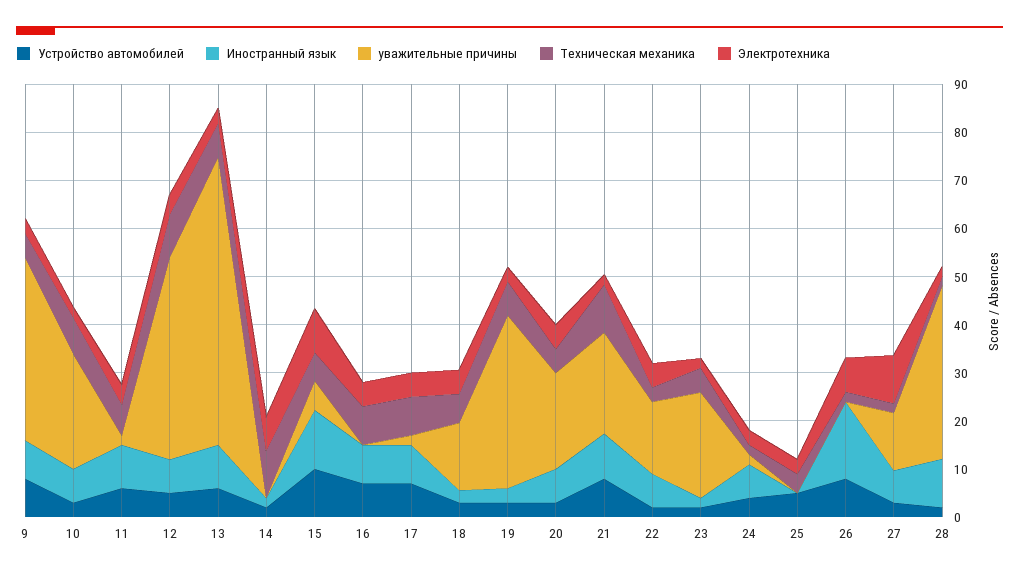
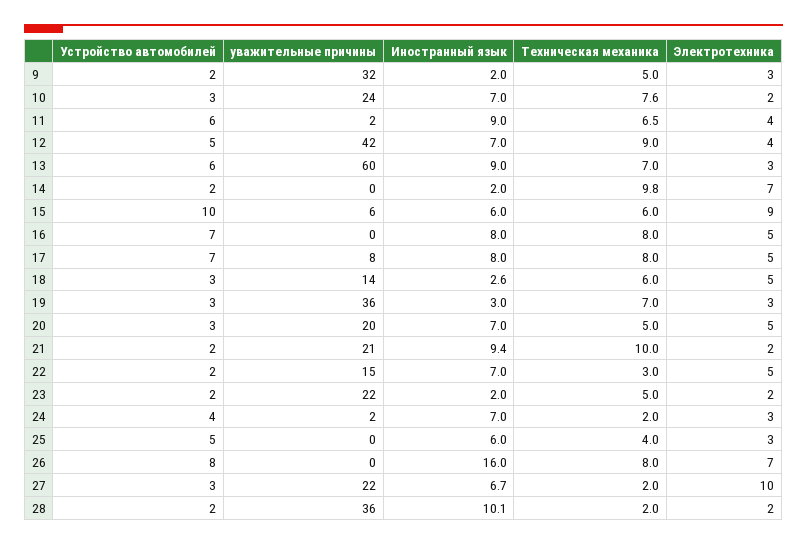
  {
    "Устройство автомобилей": {
-     "9": 8,
+     "9": 2,
      "10": 3,
      "11": 6,
      "12": 5,
      "13": 6,
      "14": 2,
      "15": 10,
      "16": 7,
      "17": 7,
      "18": 3,
      "19": 3,
      "20": 3,
-     "21": 8,
+     "21": 2,
      "22": 2,
      "23": 2,
      "24": 4,
      "25": 5,
      "26": 8,
      "27": 3,
      "28": 2
    },
    "Иностранный язык": {
-     "9": 8,
+     "9": 2,
      "10": 7,
      "11": 9,
      "12": 7,
      "13": 9,
      "14": 2,
-     "15": 12,
+     "15": 6,
      "16": 8,
      "17": 8,
      "18": 2.6,
      "19": 3,
      "20": 7,
      "21": 9.4,
      "22": 7,
      "23": 2,
      "24": 7,
-     "25": 0,
+     "25": 6,
      "26": 16,
      "27": 6.7,
      "28": 10.1
    },
    "уважительные причины": {
-     "9": 38,
+     "9": 32,
      "10": 24,
      "11": 2,
      "12": 42,
      "13": 60,
      "14": 0,
      "15": 6,
      "16": 0,
-     "17": 2,
+     "17": 8,
      "18": 14,
      "19": 36,
      "20": 20,
      "21": 21,
      "22": 15,
      "23": 22,
      "24": 2,
      "25": 0,
      "26": 0,
-     "27": 12,
+     "27": 22,
      "28": 36
    },
    "Техническая механика": {
      "9": 5,
      "10": 7.6,
      "11": 6.5,
      "12": 9,
      "13": 7,
      "14": 9.8,
      "15": 6,
      "16": 8,
      "17": 8,
      "18": 6,
      "19": 7,
      "20": 5,
      "21": 10,
      "22": 3,
      "23": 5,
      "24": 2,
      "25": 4,
-     "26": 2,
+     "26": 8,
      "27": 2,
      "28": 2
    },
    "Электротехника": {
      "9": 3,
      "10": 2,
      "11": 4,
      "12": 4,
      "13": 3,
      "14": 7,
      "15": 9,
      "16": 5,
      "17": 5,
      "18": 5,
      "19": 3,
      "20": 5,
      "21": 2,
      "22": 5,
      "23": 2,
      "24": 3,
      "25": 3,
      "26": 7,
      "27": 10,
      "28": 2
    }
  }

